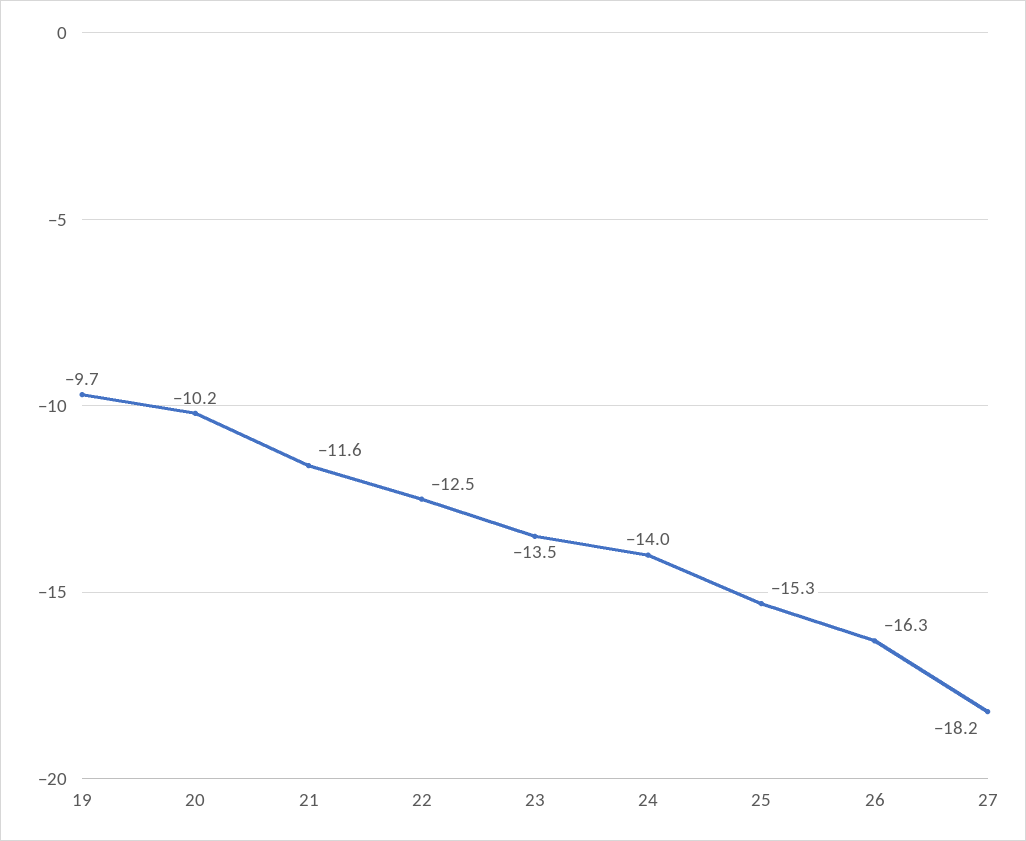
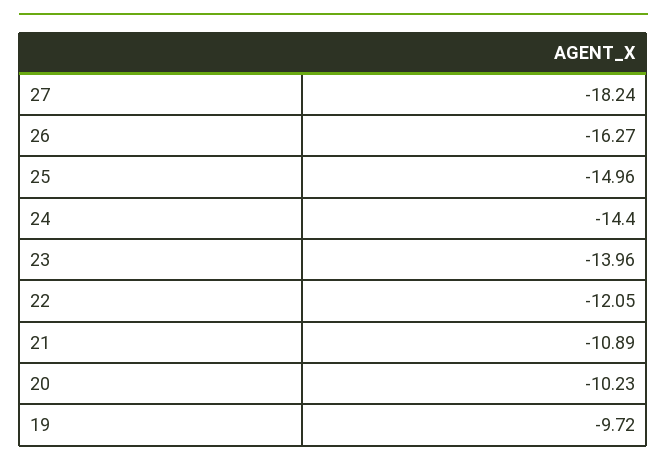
  {
    "19": -9.72,
    "20": -10.23,
-   "21": -11.6,
+   "21": -10.89,
-   "22": -12.5,
+   "22": -12.05,
-   "23": -13.5,
+   "23": -13.96,
-   "24": -14,
+   "24": -14.4,
-   "25": -15.3,
+   "25": -14.96,
    "26": -16.27,
    "27": -18.24
  }

